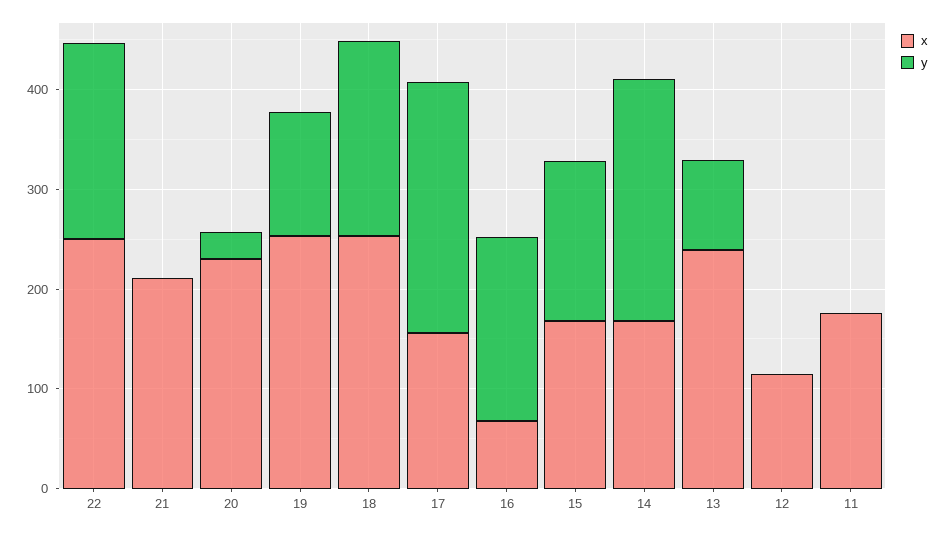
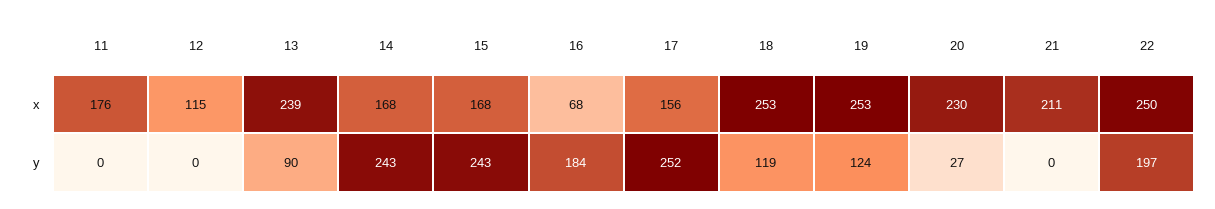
  {
    "x": {
      "22": 250,
      "21": 211,
      "20": 230,
      "19": 253,
      "18": 253,
      "17": 156,
      "16": 68,
      "15": 168,
      "14": 168,
      "13": 239,
      "12": 115,
      "11": 176
    },
    "y": {
      "22": 197,
      "21": 0,
      "20": 27,
      "19": 124,
-     "18": 200,
+     "18": 119,
      "17": 252,
      "16": 184,
-     "15": 160,
+     "15": 243,
      "14": 243,
      "13": 90,
      "12": 0,
      "11": 0
    }
  }

